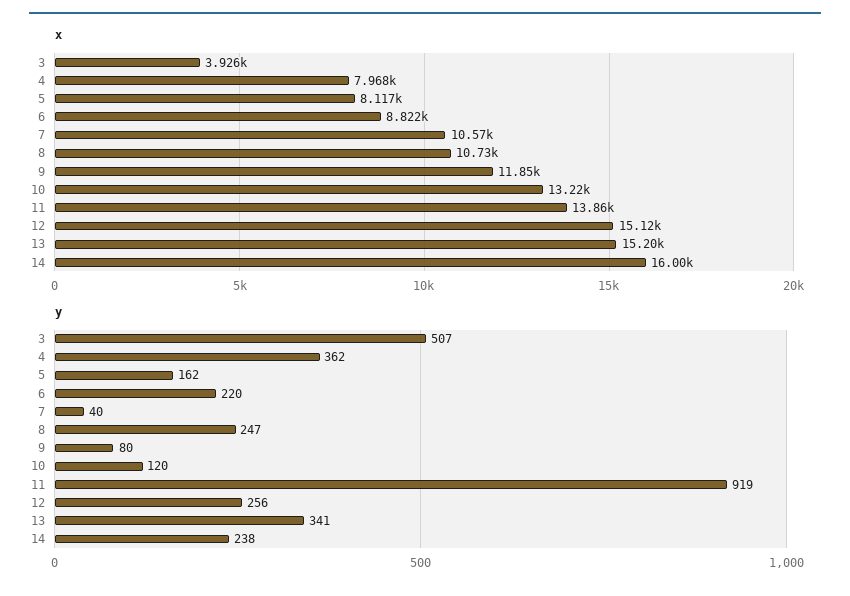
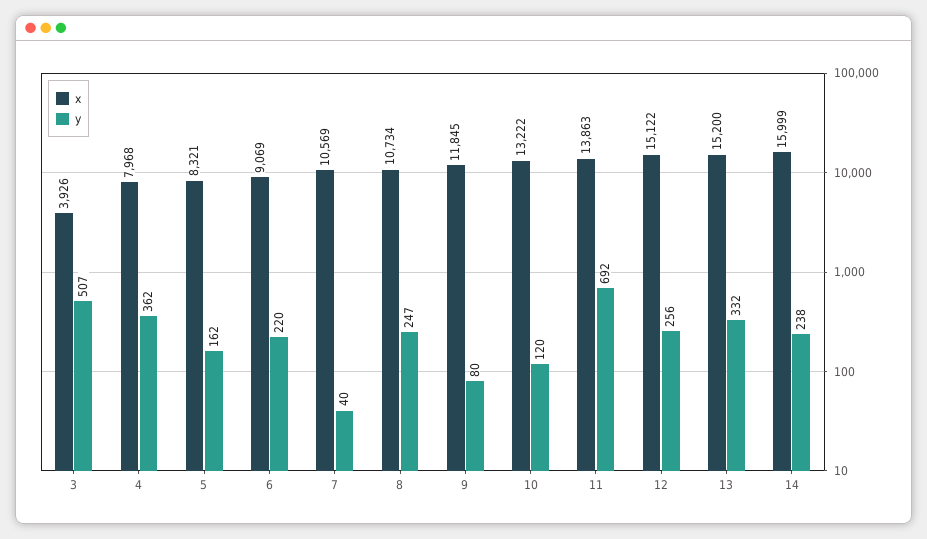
  {
    "x": {
      "3": 3926,
      "4": 7968,
-     "5": 8117,
+     "5": 8321,
-     "6": 8822,
+     "6": 9069,
      "7": 10569,
      "8": 10734,
      "9": 11845,
      "10": 13222,
      "11": 13863,
      "12": 15122,
      "13": 15200,
      "14": 15999
    },
    "y": {
      "3": 507,
      "4": 362,
      "5": 162,
      "6": 220,
      "7": 40,
      "8": 247,
      "9": 80,
      "10": 120,
-     "11": 919,
+     "11": 692,
      "12": 256,
-     "13": 341,
+     "13": 332,
      "14": 238
    }
  }

